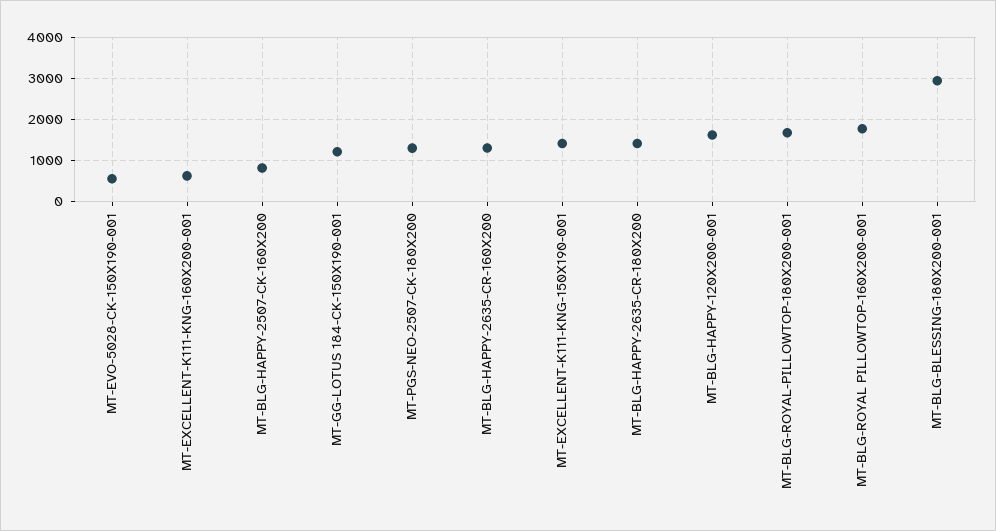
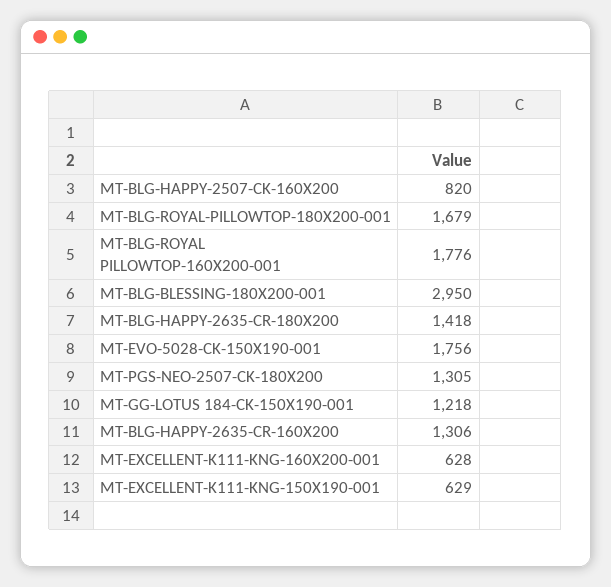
  {
-   "MT-EVO-5028-CK-150X190-001": 600,
+   "MT-EVO-5028-CK-150X190-001": 1756,
    "MT-EXCELLENT-K111-KNG-160X200-001": 628,
    "MT-BLG-HAPPY-2507-CK-160X200": 820,
    "MT-GG-LOTUS 184-CK-150X190-001": 1218,
    "MT-PGS-NEO-2507-CK-180X200": 1305,
    "MT-BLG-HAPPY-2635-CR-160X200": 1306,
-   "MT-EXCELLENT-K111-KNG-150X190-001": 1400,
+   "MT-EXCELLENT-K111-KNG-150X190-001": 629,
    "MT-BLG-HAPPY-2635-CR-180X200": 1418,
-   "MT-BLG-HAPPY-120X200-001": 1600,
    "MT-BLG-ROYAL-PILLOWTOP-180X200-001": 1679,
    "MT-BLG-ROYAL PILLOWTOP-160X200-001": 1776,
    "MT-BLG-BLESSING-180X200-001": 2950
  }

